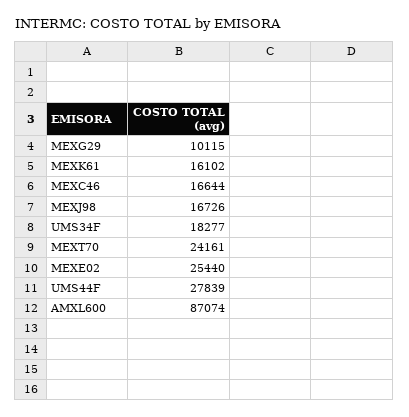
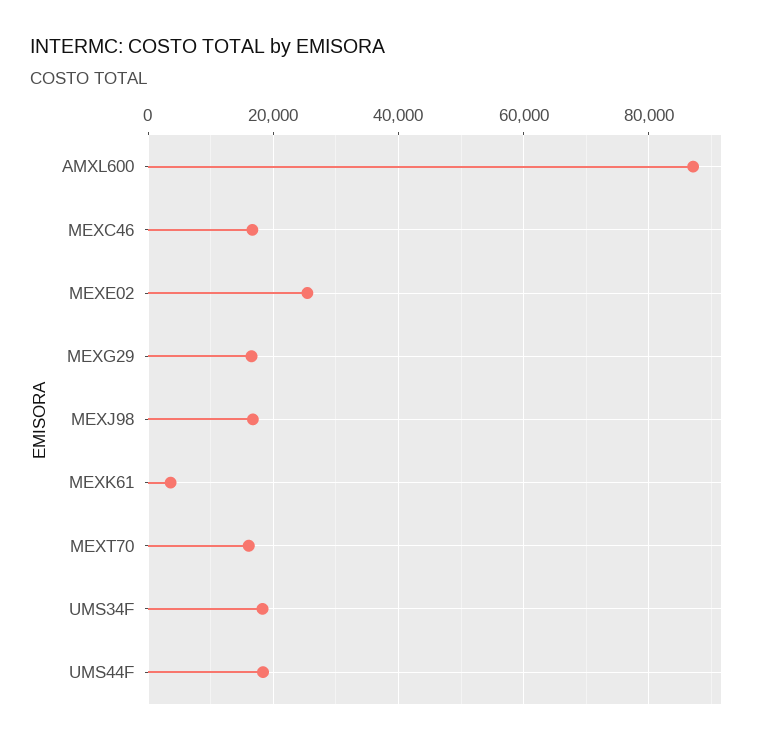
  {
-   "MEXG29": 10115,
+   "MEXG29": 16000,
-   "MEXK61": 16102,
+   "MEXK61": 4000,
    "MEXC46": 16644,
    "MEXJ98": 16726,
    "UMS34F": 18277,
-   "MEXT70": 24161,
+   "MEXT70": 16000,
    "MEXE02": 25440,
-   "UMS44F": 27839,
+   "UMS44F": 18000,
    "AMXL600": 87074
  }

